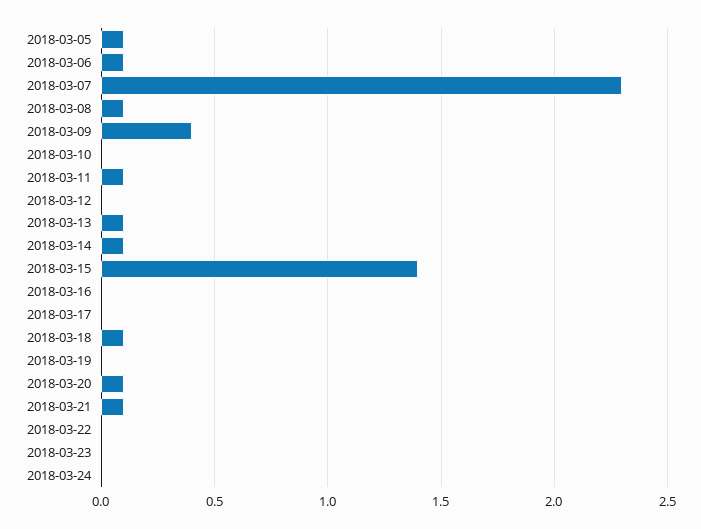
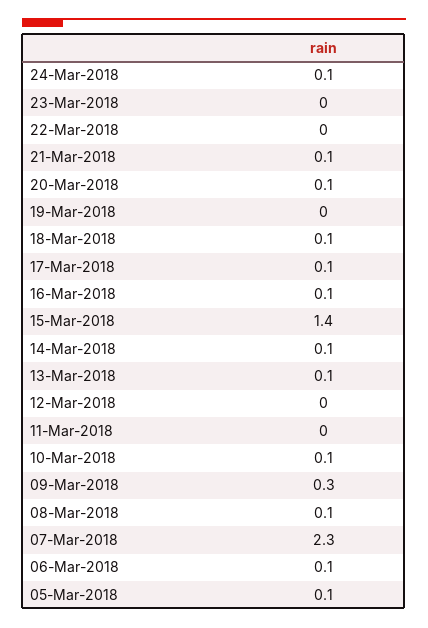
  {
    "2018-03-05": 0.1,
    "2018-03-06": 0.1,
    "2018-03-07": 2.3,
    "2018-03-08": 0.1,
-   "2018-03-09": 0.4,
+   "2018-03-09": 0.3,
-   "2018-03-10": 0,
+   "2018-03-10": 0.1,
-   "2018-03-11": 0.1,
+   "2018-03-11": 0,
    "2018-03-12": 0,
    "2018-03-13": 0.1,
    "2018-03-14": 0.1,
    "2018-03-15": 1.4,
-   "2018-03-16": 0,
+   "2018-03-16": 0.1,
-   "2018-03-17": 0,
+   "2018-03-17": 0.1,
    "2018-03-18": 0.1,
    "2018-03-19": 0,
    "2018-03-20": 0.1,
    "2018-03-21": 0.1,
    "2018-03-22": 0,
    "2018-03-23": 0,
-   "2018-03-24": 0
+   "2018-03-24": 0.1
  }

